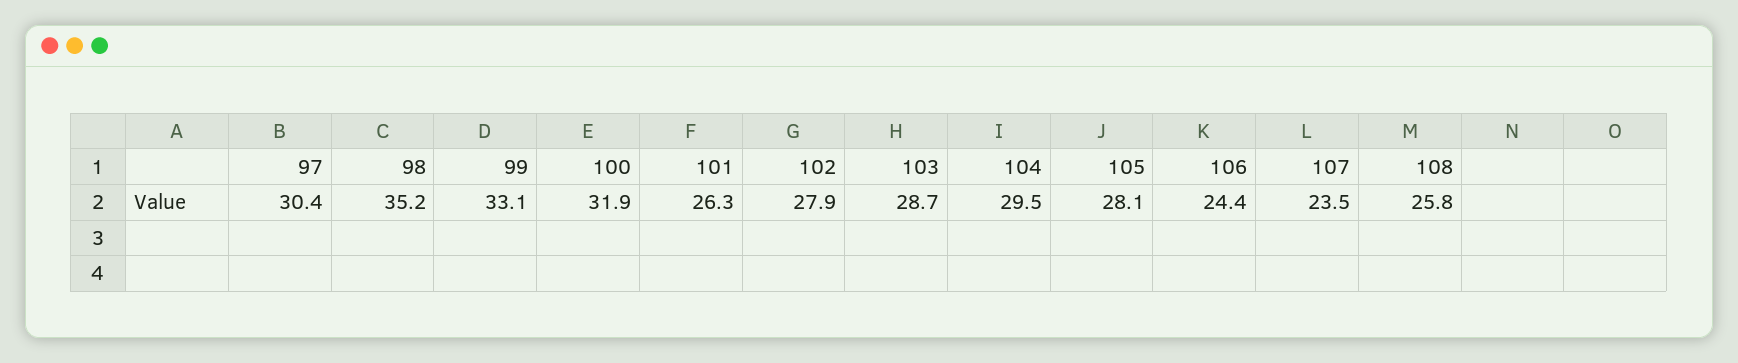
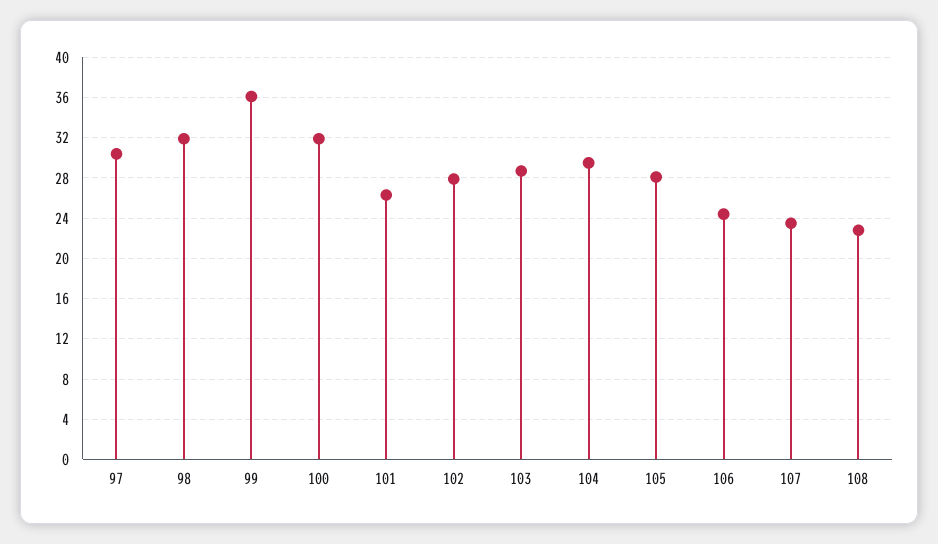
  {
    "97": 30.4,
-   "98": 35.2,
+   "98": 32,
-   "99": 33.1,
+   "99": 36,
    "100": 31.9,
    "101": 26.3,
    "102": 27.9,
    "103": 28.7,
    "104": 29.5,
    "105": 28.1,
    "106": 24.4,
    "107": 23.5,
-   "108": 25.8
+   "108": 23
  }

